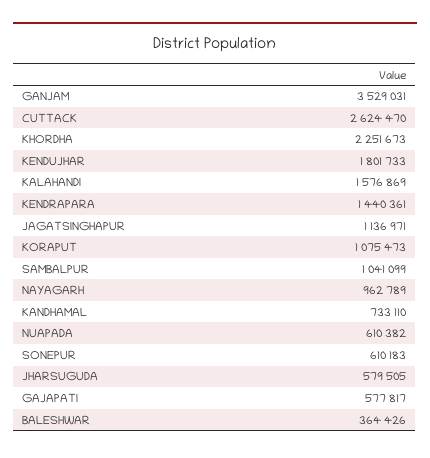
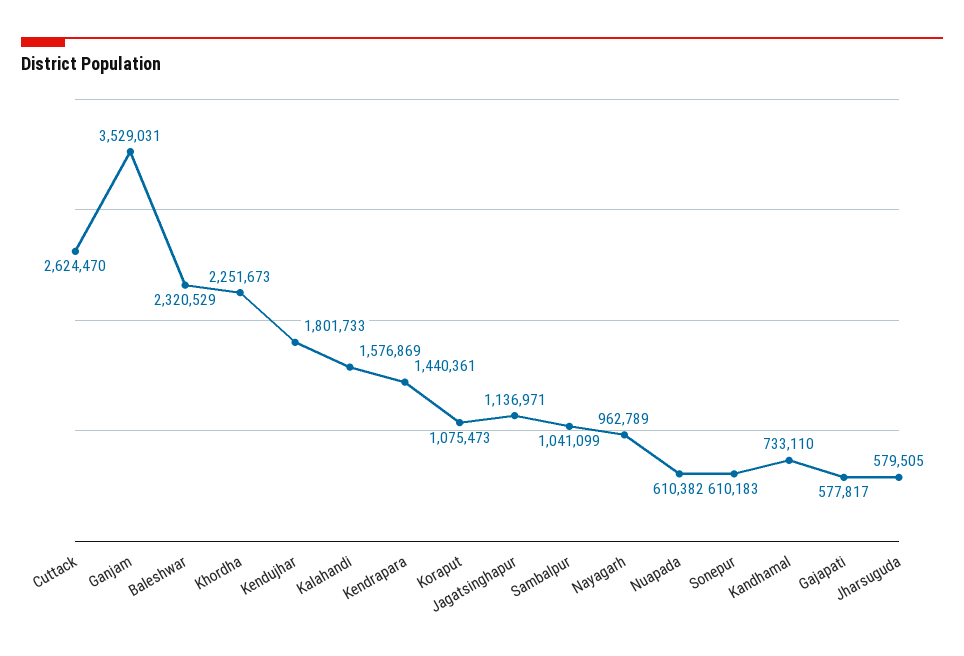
  {
    "GANJAM": 3529031,
    "CUTTACK": 2624470,
    "KHORDHA": 2251673,
    "KENDUJHAR": 1801733,
    "KALAHANDI": 1576869,
    "KENDRAPARA": 1440361,
    "JAGATSINGHAPUR": 1136971,
    "KORAPUT": 1075473,
    "SAMBALPUR": 1041099,
    "NAYAGARH": 962789,
    "KANDHAMAL": 733110,
    "NUAPADA": 610382,
    "SONEPUR": 610183,
    "JHARSUGUDA": 579505,
    "GAJAPATI": 577817,
-   "BALESHWAR": 364426
+   "BALESHWAR": 2320529
  }

